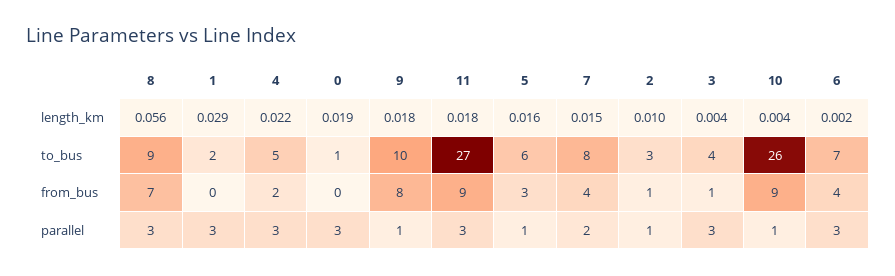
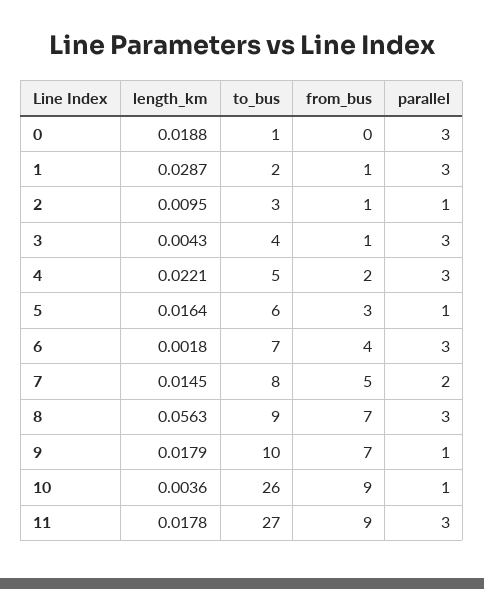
  {
    "8": {
      "length_km": 0.0563,
      "to_bus": 9,
      "from_bus": 7,
      "parallel": 3
    },
    "1": {
      "length_km": 0.0287,
      "to_bus": 2,
-     "from_bus": 0,
+     "from_bus": 1,
      "parallel": 3
    },
    "4": {
      "length_km": 0.0221,
      "to_bus": 5,
      "from_bus": 2,
      "parallel": 3
    },
    "0": {
      "length_km": 0.0188,
      "to_bus": 1,
      "from_bus": 0,
      "parallel": 3
    },
    "9": {
      "length_km": 0.0179,
      "to_bus": 10,
-     "from_bus": 8,
+     "from_bus": 7,
      "parallel": 1
    },
    "11": {
      "length_km": 0.0178,
      "to_bus": 27,
      "from_bus": 9,
      "parallel": 3
    },
    "5": {
      "length_km": 0.0164,
      "to_bus": 6,
      "from_bus": 3,
      "parallel": 1
    },
    "7": {
      "length_km": 0.0145,
      "to_bus": 8,
-     "from_bus": 4,
+     "from_bus": 5,
      "parallel": 2
    },
    "2": {
      "length_km": 0.0095,
      "to_bus": 3,
      "from_bus": 1,
      "parallel": 1
    },
    "3": {
      "length_km": 0.0043,
      "to_bus": 4,
      "from_bus": 1,
      "parallel": 3
    },
    "10": {
      "length_km": 0.0036,
      "to_bus": 26,
      "from_bus": 9,
      "parallel": 1
    },
    "6": {
      "length_km": 0.0018,
      "to_bus": 7,
      "from_bus": 4,
      "parallel": 3
    }
  }

